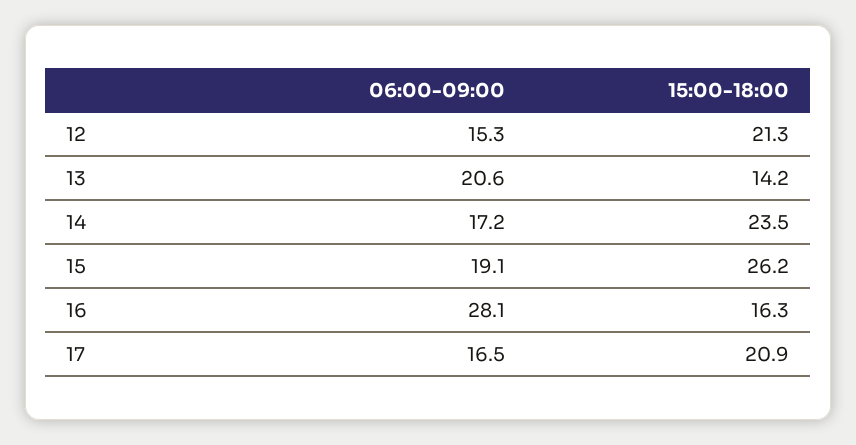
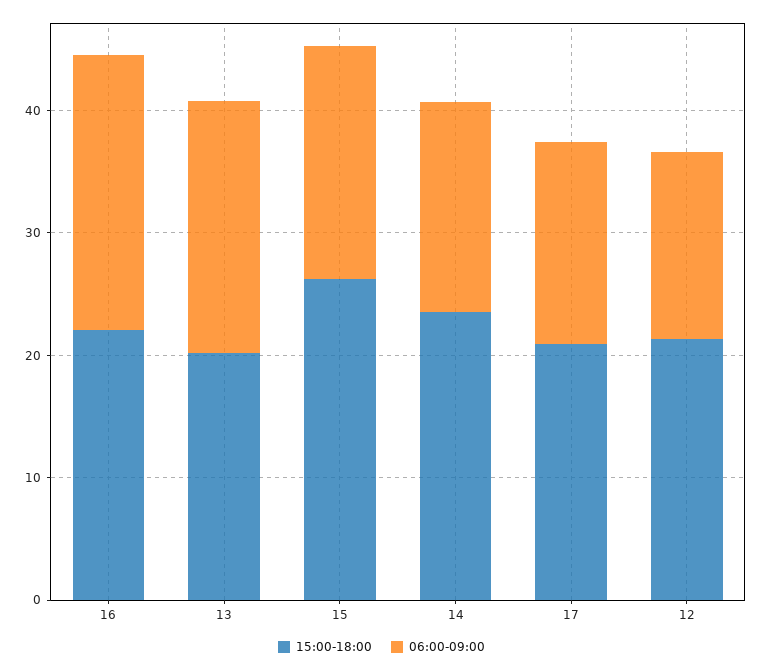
  {
    "06:00-09:00": {
      "12": 15.3,
      "13": 20.6,
      "14": 17.2,
      "15": 19.1,
-     "16": 28.1,
+     "16": 22,
      "17": 16.5
    },
    "15:00-18:00": {
      "12": 21.3,
-     "13": 14.2,
+     "13": 20,
      "14": 23.5,
      "15": 26.2,
-     "16": 16.3,
+     "16": 22,
      "17": 20.9
    }
  }

